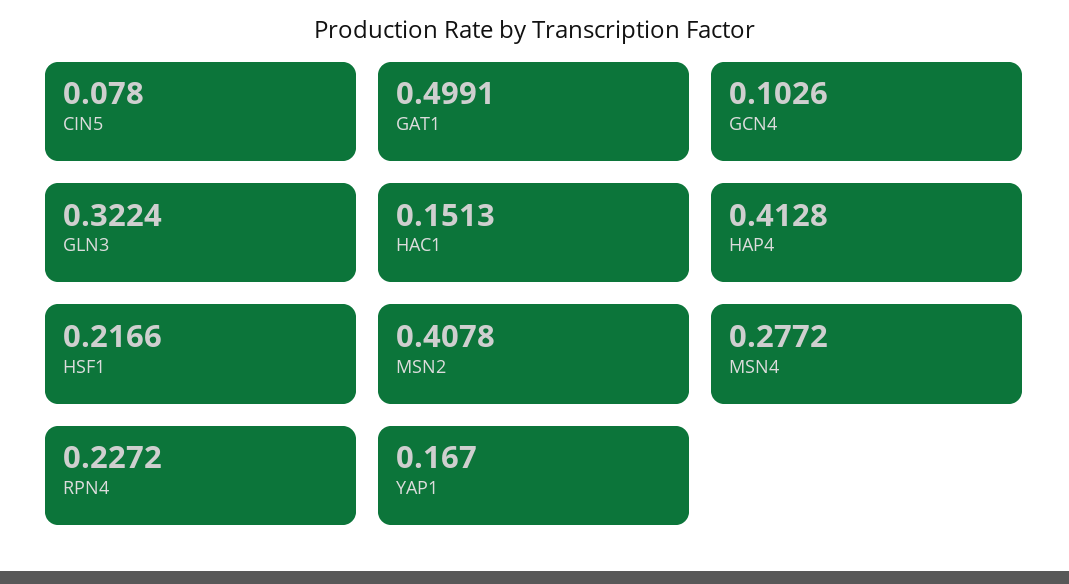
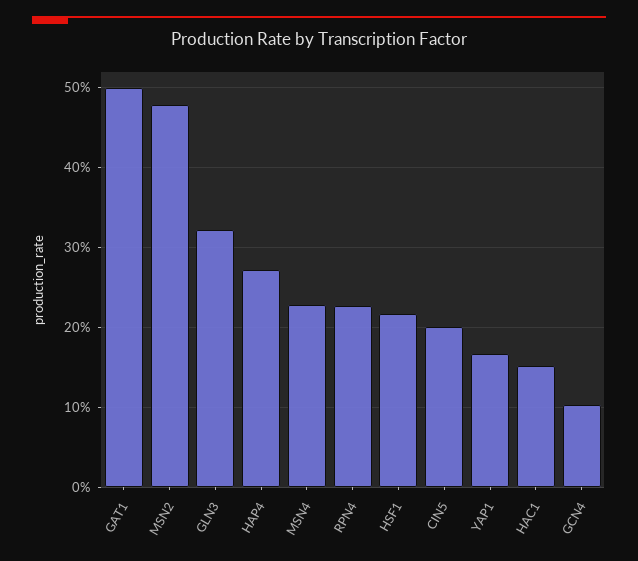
  {
-   "CIN5": 0.078,
+   "CIN5": 0.2,
    "GAT1": 0.4991,
    "GCN4": 0.1026,
    "GLN3": 0.3224,
    "HAC1": 0.1513,
-   "HAP4": 0.4128,
+   "HAP4": 0.27,
    "HSF1": 0.2166,
-   "MSN2": 0.4078,
+   "MSN2": 0.48,
-   "MSN4": 0.2772,
+   "MSN4": 0.23,
    "RPN4": 0.2272,
    "YAP1": 0.167
  }

